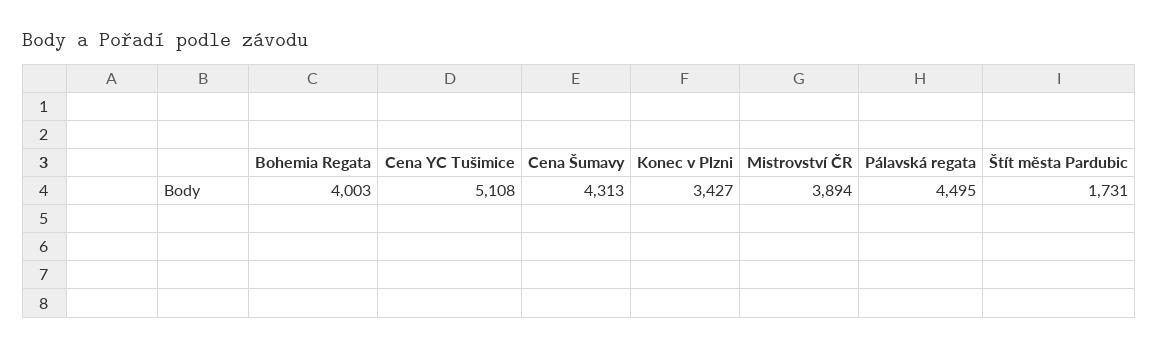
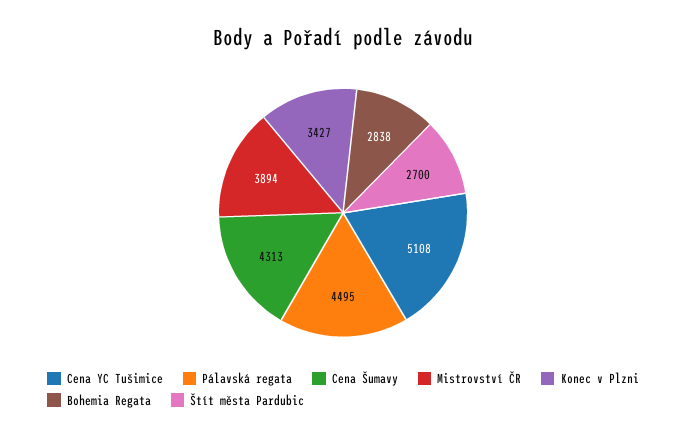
  {
-   "Bohemia Regata": 4003,
+   "Bohemia Regata": 2838,
    "Cena YC Tušimice": 5108,
    "Cena Šumavy": 4313,
    "Konec v Plzni": 3427,
    "Mistrovství ČR": 3894,
    "Pálavská regata": 4495,
-   "Štít města Pardubic": 1731
+   "Štít města Pardubic": 2700
  }

